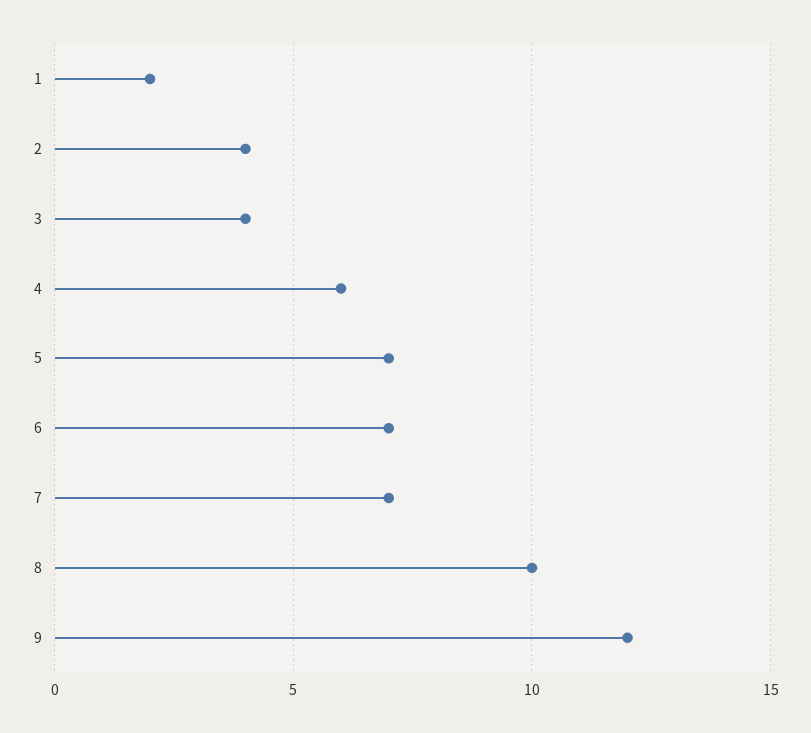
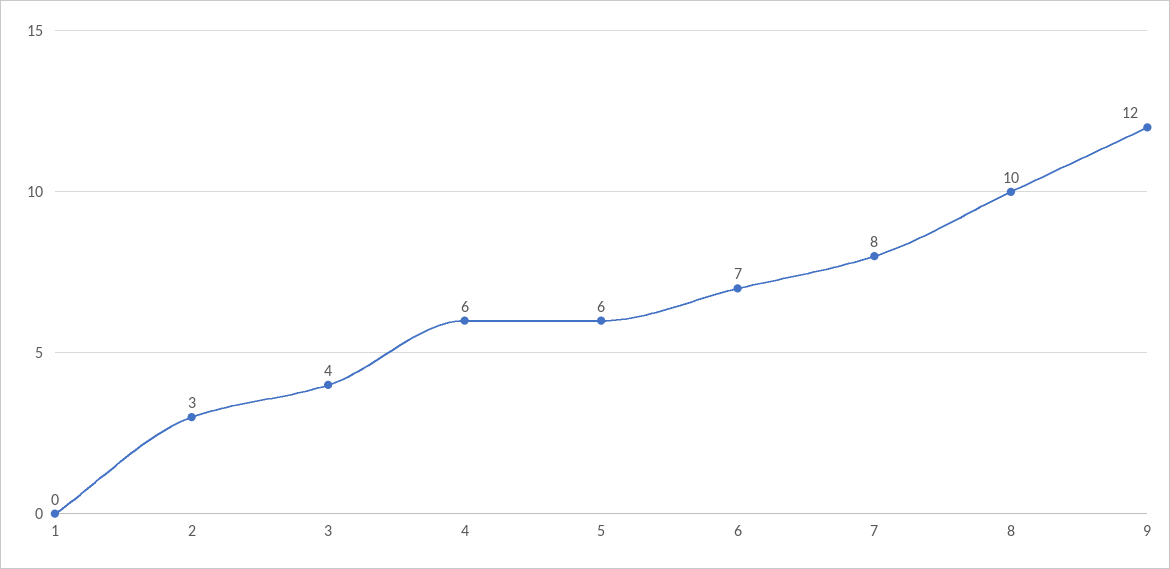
  {
-   "1": 2,
+   "1": 0,
-   "2": 4,
+   "2": 3,
    "3": 4,
    "4": 6,
-   "5": 7,
+   "5": 6,
    "6": 7,
-   "7": 7,
+   "7": 8,
    "8": 10,
    "9": 12
  }

